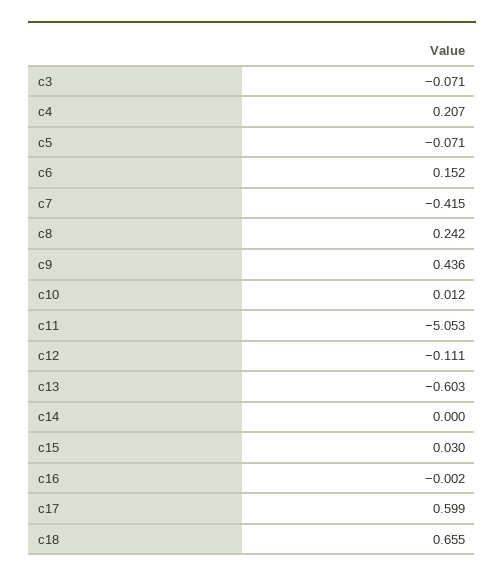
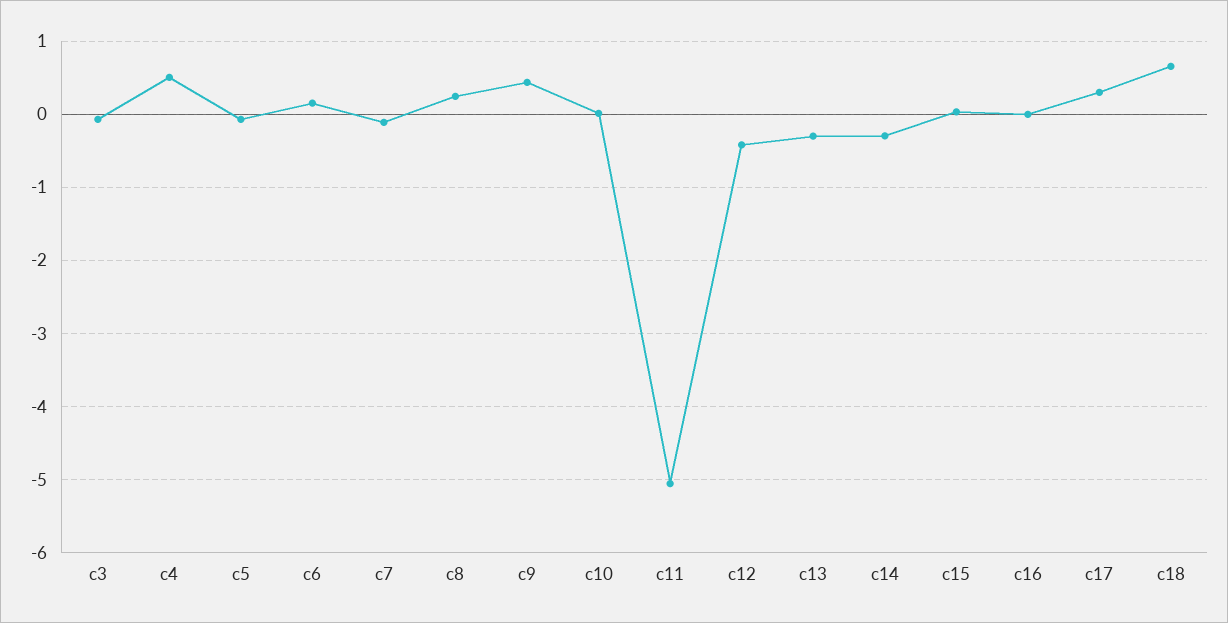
  {
    "c3": -0.071,
-   "c4": 0.207,
+   "c4": 0.5,
    "c5": -0.071,
    "c6": 0.152,
-   "c7": -0.415,
+   "c7": -0.1,
    "c8": 0.242,
    "c9": 0.436,
    "c10": 0.012,
    "c11": -5.053,
-   "c12": -0.111,
+   "c12": -0.4,
-   "c13": -0.603,
+   "c13": -0.3,
-   "c14": 0,
+   "c14": -0.3,
    "c15": 0.03,
    "c16": -0.002,
-   "c17": 0.599,
+   "c17": 0.3,
    "c18": 0.655
  }

